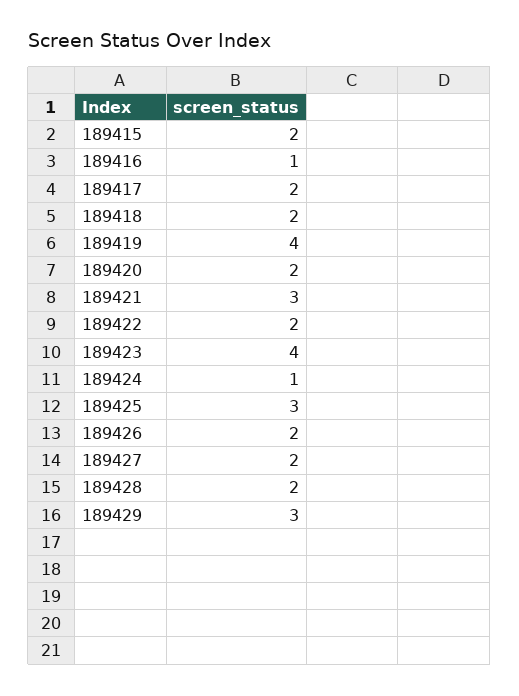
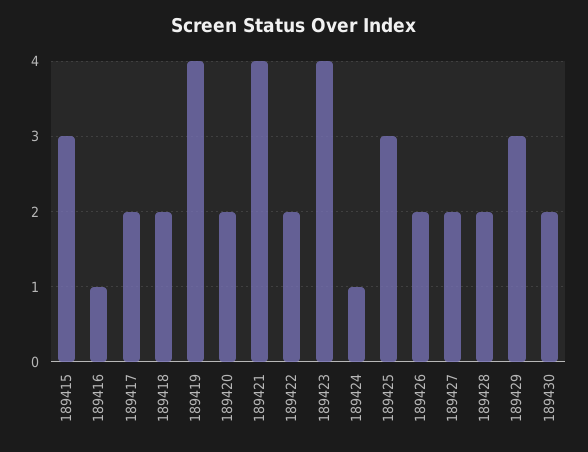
  {
-   "189415": 2,
+   "189415": 3,
    "189416": 1,
    "189417": 2,
    "189418": 2,
    "189419": 4,
    "189420": 2,
-   "189421": 3,
+   "189421": 4,
    "189422": 2,
    "189423": 4,
    "189424": 1,
    "189425": 3,
    "189426": 2,
    "189427": 2,
    "189428": 2,
-   "189429": 3
+   "189429": 3,
+   "189430": 2
  }

